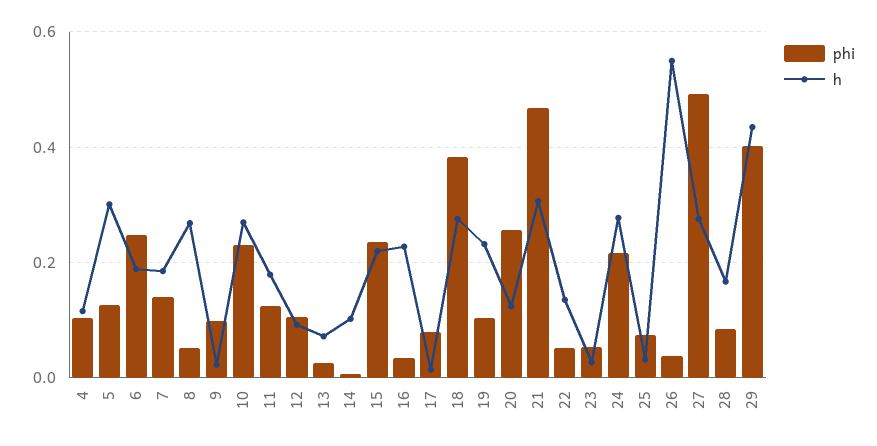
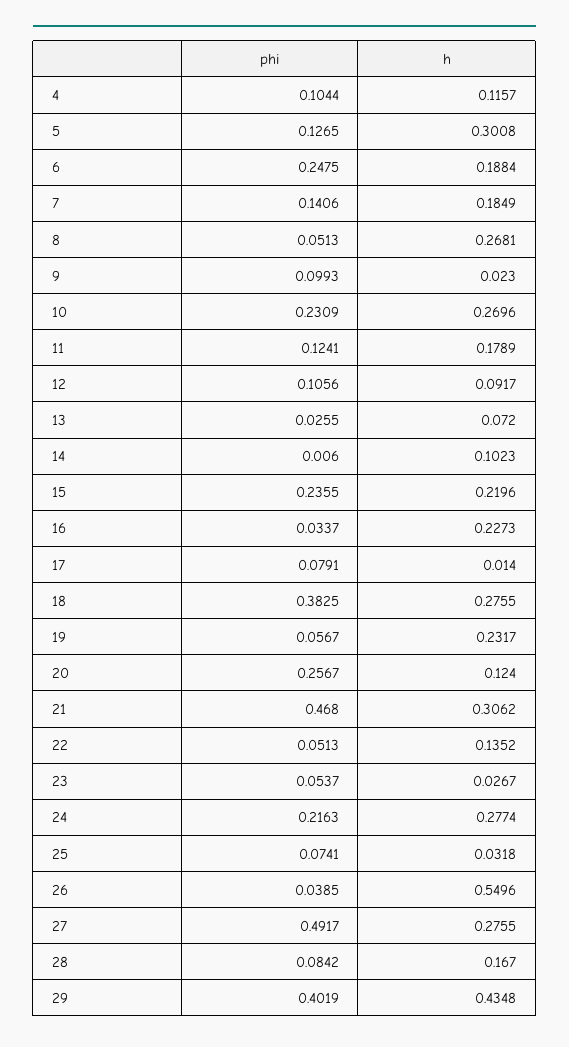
  {
    "phi": {
      "4": 0.1044,
      "5": 0.1265,
      "6": 0.2475,
      "7": 0.1406,
      "8": 0.0513,
      "9": 0.0993,
      "10": 0.2309,
      "11": 0.1241,
      "12": 0.1056,
      "13": 0.0255,
      "14": 0.006,
      "15": 0.2355,
      "16": 0.0337,
      "17": 0.0791,
      "18": 0.3825,
-     "19": 0.1,
+     "19": 0.0567,
      "20": 0.2567,
      "21": 0.468,
      "22": 0.0513,
      "23": 0.0537,
      "24": 0.2163,
      "25": 0.0741,
      "26": 0.0385,
      "27": 0.4917,
      "28": 0.0842,
      "29": 0.4019
    },
    "h": {
      "4": 0.1157,
      "5": 0.3008,
      "6": 0.1884,
      "7": 0.1849,
      "8": 0.2681,
      "9": 0.023,
      "10": 0.2696,
      "11": 0.1789,
      "12": 0.0917,
      "13": 0.072,
      "14": 0.1023,
      "15": 0.2196,
      "16": 0.2273,
      "17": 0.014,
      "18": 0.2755,
      "19": 0.2317,
      "20": 0.124,
      "21": 0.3062,
      "22": 0.1352,
      "23": 0.0267,
      "24": 0.2774,
      "25": 0.0318,
      "26": 0.5496,
      "27": 0.2755,
      "28": 0.167,
      "29": 0.4348
    }
  }

